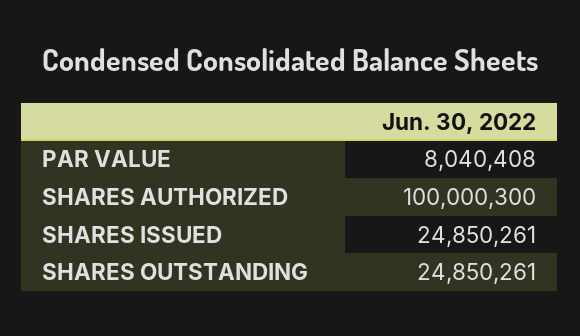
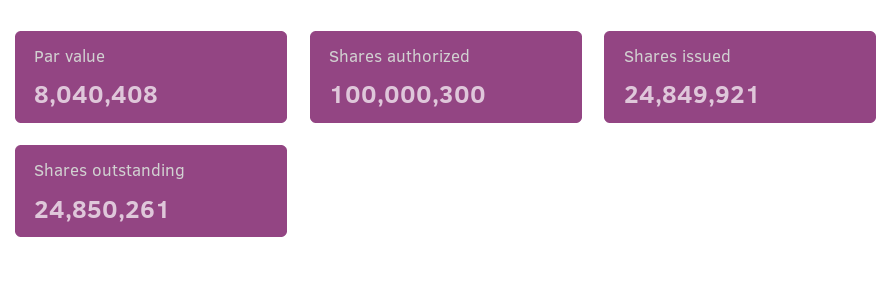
  {
    "PAR VALUE": 8040408,
    "SHARES AUTHORIZED": 100000300,
-   "SHARES ISSUED": 24850261,
+   "SHARES ISSUED": 24849921,
    "SHARES OUTSTANDING": 24850261
  }

